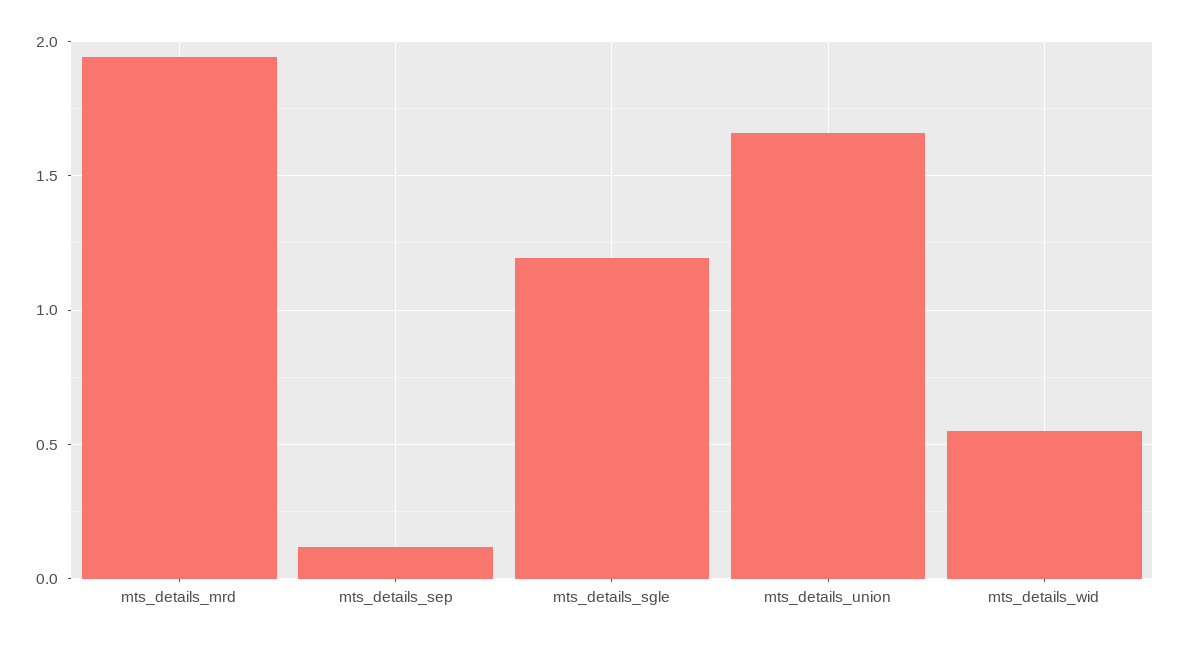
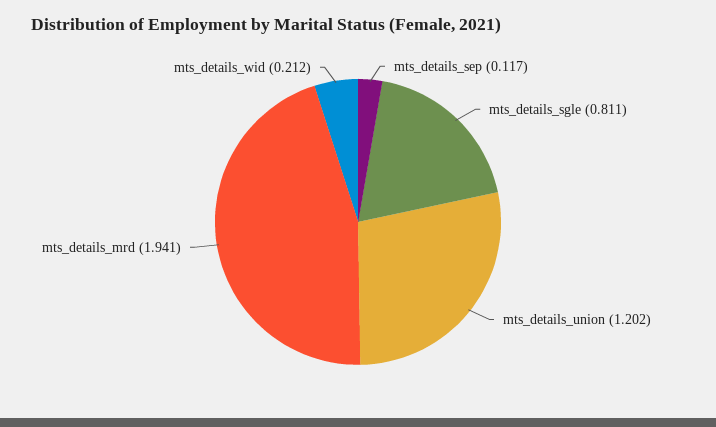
  {
    "mts_details_mrd": 1.941,
    "mts_details_sep": 0.117,
-   "mts_details_sgle": 1.2,
+   "mts_details_sgle": 0.811,
-   "mts_details_union": 1.65,
+   "mts_details_union": 1.202,
-   "mts_details_wid": 0.55
+   "mts_details_wid": 0.212
  }

